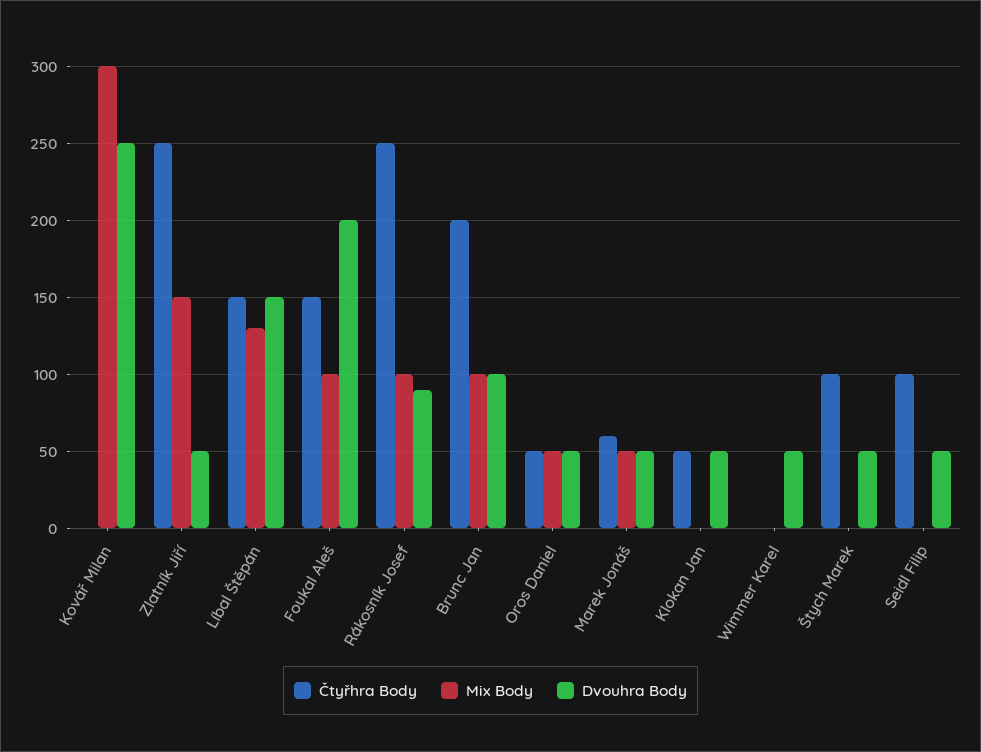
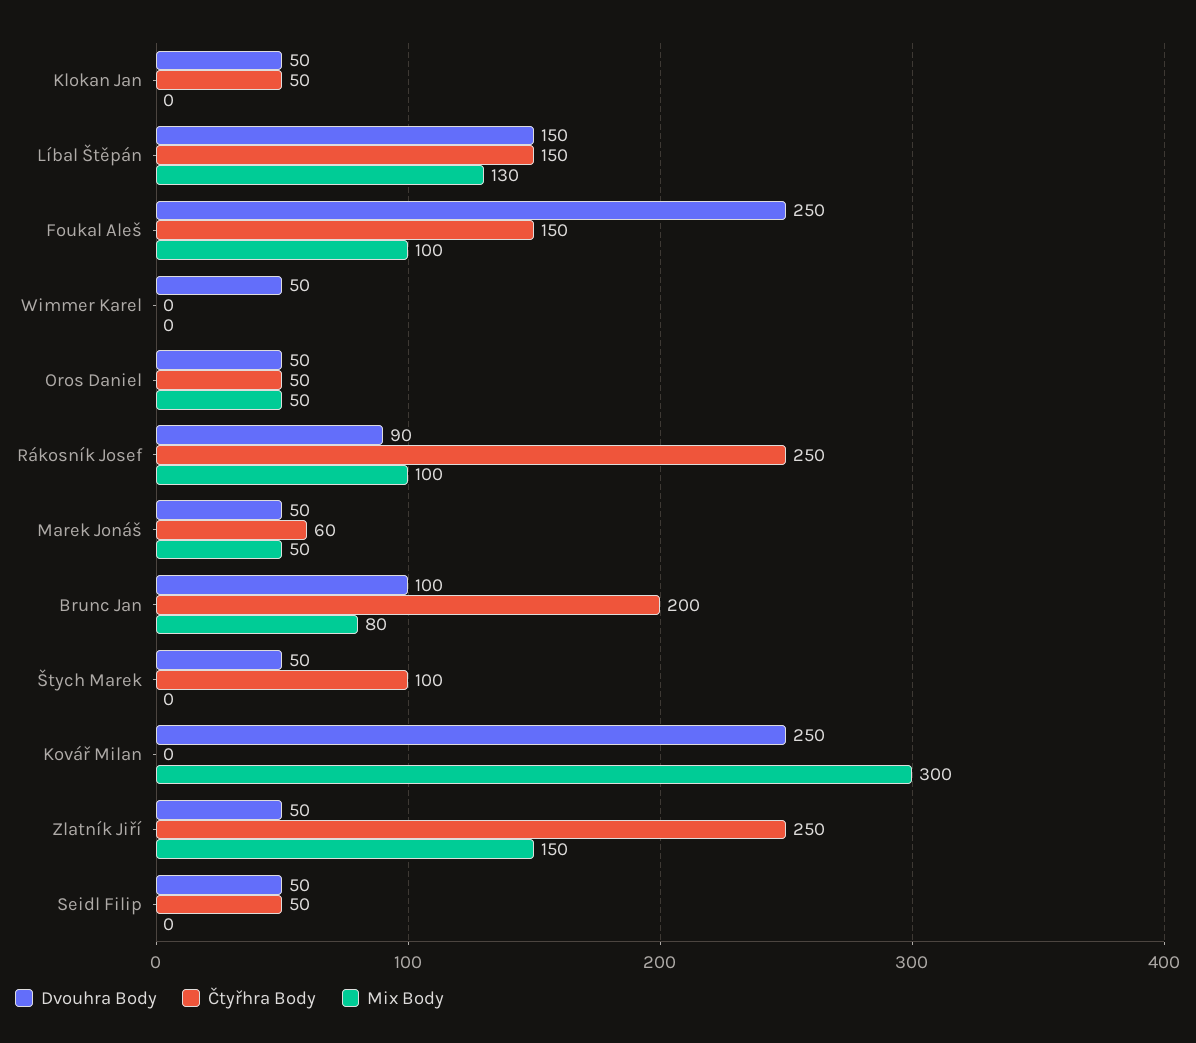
  {
    "Čtyřhra Body": {
      "Kovář Milan": 0,
      "Zlatník Jiří": 250,
      "Líbal Štěpán": 150,
      "Foukal Aleš": 150,
      "Rákosník Josef": 250,
      "Brunc Jan": 200,
      "Oros Daniel": 50,
      "Marek Jonáš": 60,
      "Klokan Jan": 50,
      "Wimmer Karel": 0,
      "Štych Marek": 100,
-     "Seidl Filip": 100
+     "Seidl Filip": 50
    },
    "Mix Body": {
      "Kovář Milan": 300,
      "Zlatník Jiří": 150,
      "Líbal Štěpán": 130,
      "Foukal Aleš": 100,
      "Rákosník Josef": 100,
-     "Brunc Jan": 100,
+     "Brunc Jan": 80,
      "Oros Daniel": 50,
      "Marek Jonáš": 50,
      "Klokan Jan": 0,
      "Wimmer Karel": 0,
      "Štych Marek": 0,
      "Seidl Filip": 0
    },
    "Dvouhra Body": {
      "Kovář Milan": 250,
      "Zlatník Jiří": 50,
      "Líbal Štěpán": 150,
-     "Foukal Aleš": 200,
+     "Foukal Aleš": 250,
      "Rákosník Josef": 90,
      "Brunc Jan": 100,
      "Oros Daniel": 50,
      "Marek Jonáš": 50,
      "Klokan Jan": 50,
      "Wimmer Karel": 50,
      "Štych Marek": 50,
      "Seidl Filip": 50
    }
  }

